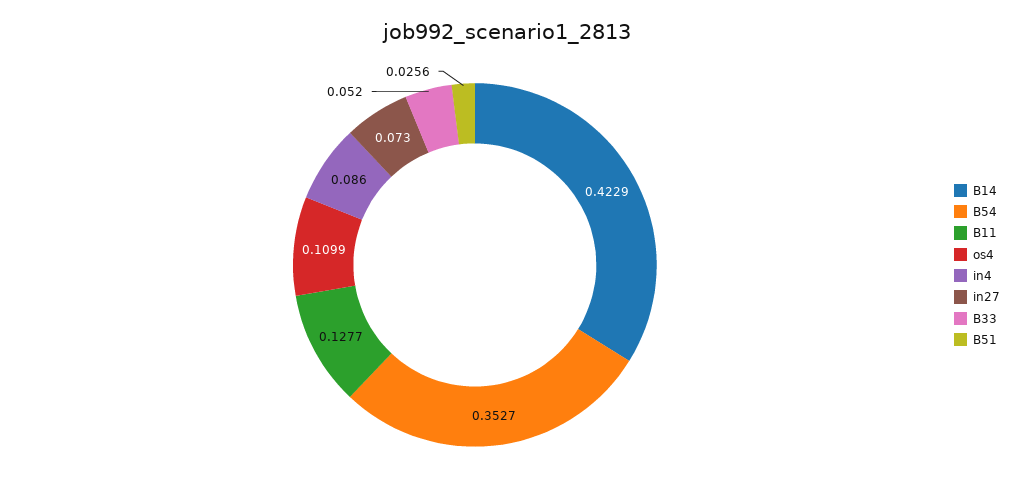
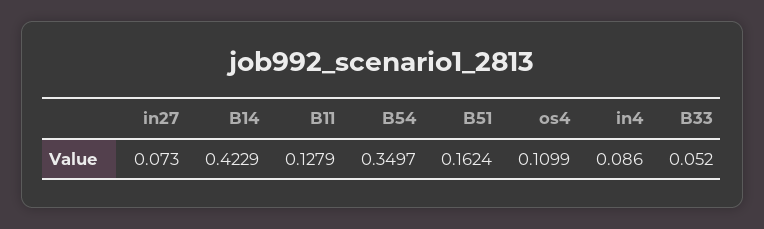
  {
    "B14": 0.4229,
-   "B54": 0.3527,
+   "B54": 0.3497,
-   "B11": 0.1277,
+   "B11": 0.1279,
    "os4": 0.1099,
    "in4": 0.086,
    "in27": 0.073,
    "B33": 0.052,
-   "B51": 0.0256
+   "B51": 0.1624
  }

